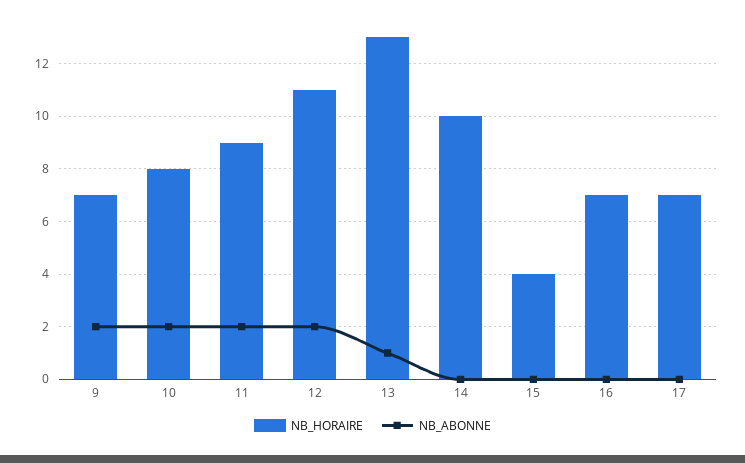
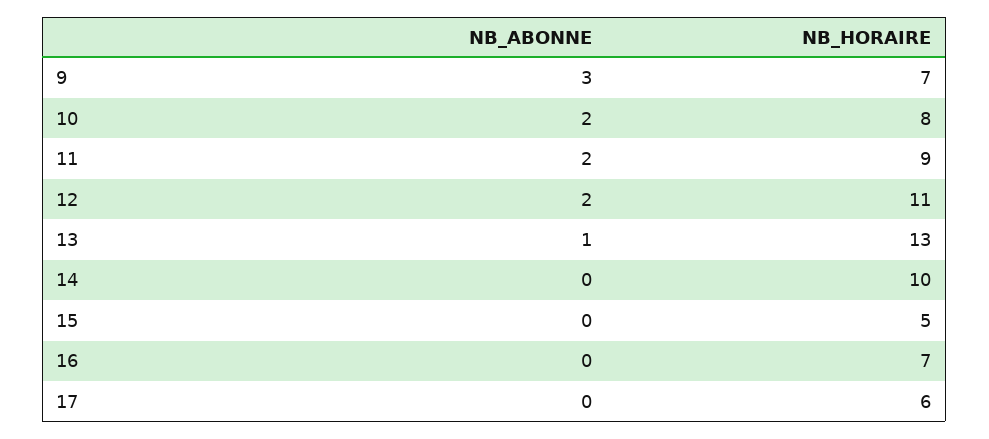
  {
    "NB_HORAIRE": {
      "9": 7,
      "10": 8,
      "11": 9,
      "12": 11,
      "13": 13,
      "14": 10,
-     "15": 4,
+     "15": 5,
      "16": 7,
-     "17": 7
+     "17": 6
    },
    "NB_ABONNE": {
-     "9": 2,
+     "9": 3,
      "10": 2,
      "11": 2,
      "12": 2,
      "13": 1,
      "14": 0,
      "15": 0,
      "16": 0,
      "17": 0
    }
  }

